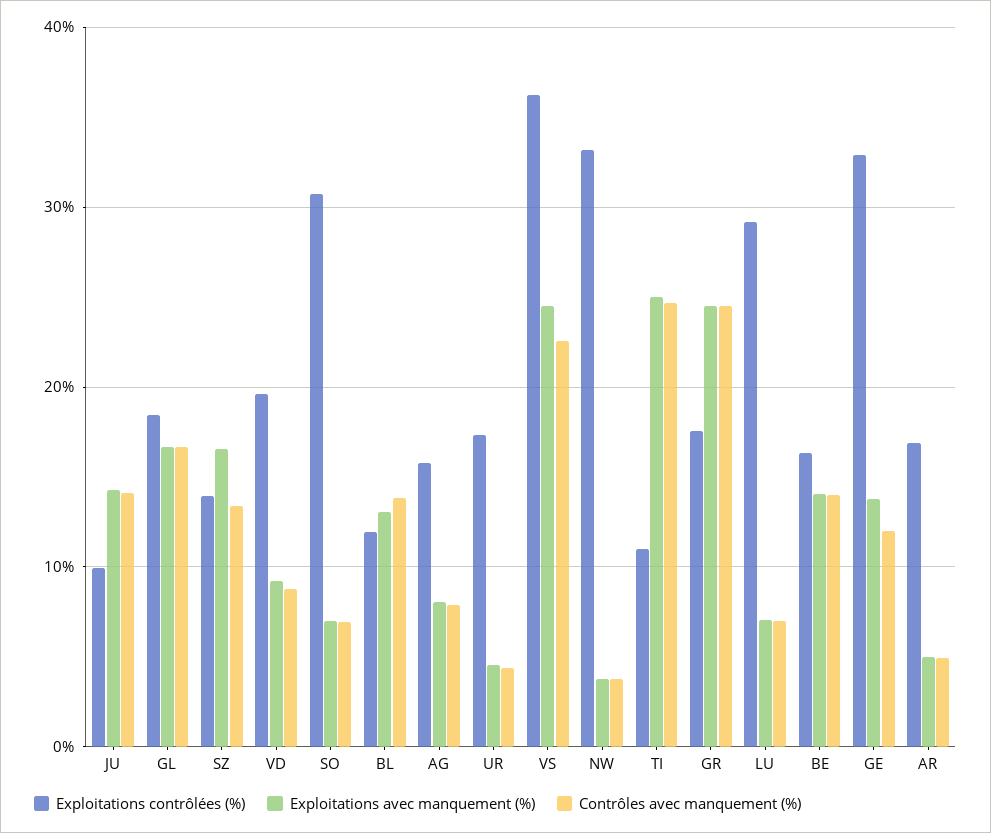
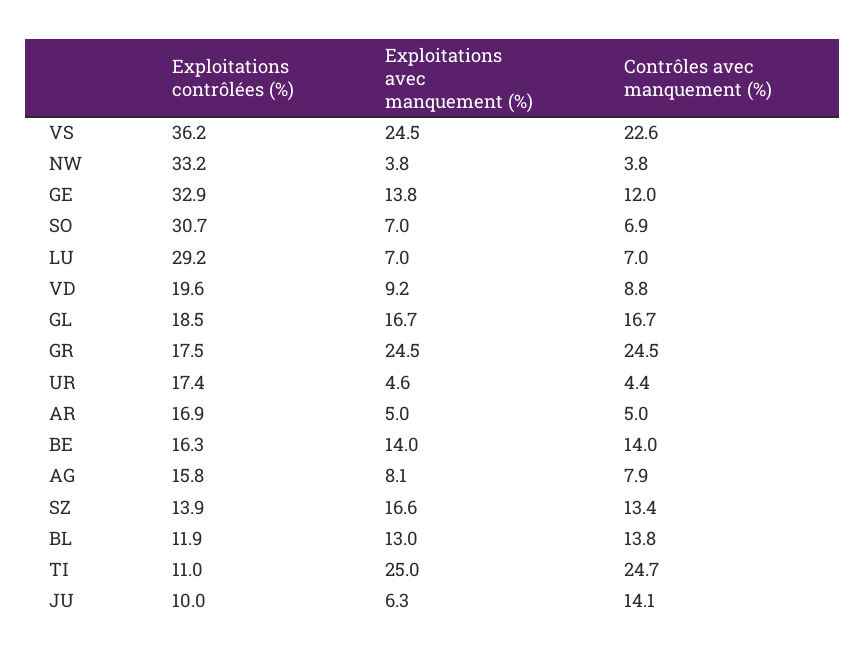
  {
    "Exploitations contrôlées (%)": {
      "JU": 10,
      "GL": 18.5,
      "SZ": 13.9,
      "VD": 19.6,
      "SO": 30.7,
      "BL": 11.9,
      "AG": 15.8,
      "UR": 17.4,
      "VS": 36.2,
      "NW": 33.2,
      "TI": 11,
      "GR": 17.5,
      "LU": 29.2,
      "BE": 16.3,
      "GE": 32.9,
      "AR": 16.9
    },
    "Exploitations avec manquement (%)": {
-     "JU": 14,
+     "JU": 6.3,
      "GL": 16.7,
      "SZ": 16.6,
      "VD": 9.2,
      "SO": 7,
      "BL": 13,
      "AG": 8.1,
      "UR": 4.6,
      "VS": 24.5,
      "NW": 3.8,
      "TI": 25,
      "GR": 24.5,
      "LU": 7,
      "BE": 14,
      "GE": 13.8,
      "AR": 5
    },
    "Contrôles avec manquement (%)": {
      "JU": 14.1,
      "GL": 16.7,
      "SZ": 13.4,
      "VD": 8.8,
      "SO": 6.9,
      "BL": 13.8,
      "AG": 7.9,
      "UR": 4.4,
      "VS": 22.6,
      "NW": 3.8,
      "TI": 24.7,
      "GR": 24.5,
      "LU": 7,
      "BE": 14,
      "GE": 12,
      "AR": 5
    }
  }

